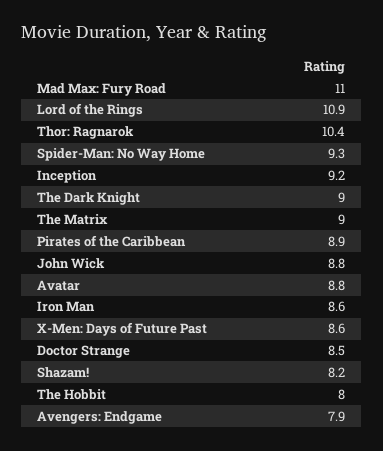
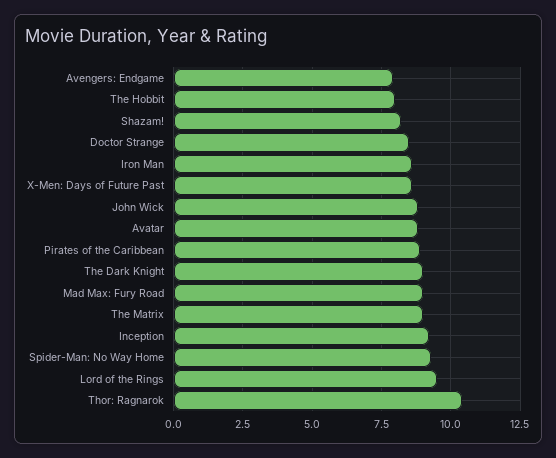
  {
-   "Mad Max: Fury Road": 11,
+   "Mad Max: Fury Road": 9,
-   "Lord of the Rings": 10.9,
+   "Lord of the Rings": 9.5,
    "Thor: Ragnarok": 10.4,
    "Spider-Man: No Way Home": 9.3,
    "Inception": 9.2,
    "The Dark Knight": 9,
    "The Matrix": 9,
    "Pirates of the Caribbean": 8.9,
    "John Wick": 8.8,
    "Avatar": 8.8,
    "Iron Man": 8.6,
    "X-Men: Days of Future Past": 8.6,
    "Doctor Strange": 8.5,
    "Shazam!": 8.2,
    "The Hobbit": 8,
    "Avengers: Endgame": 7.9
  }

